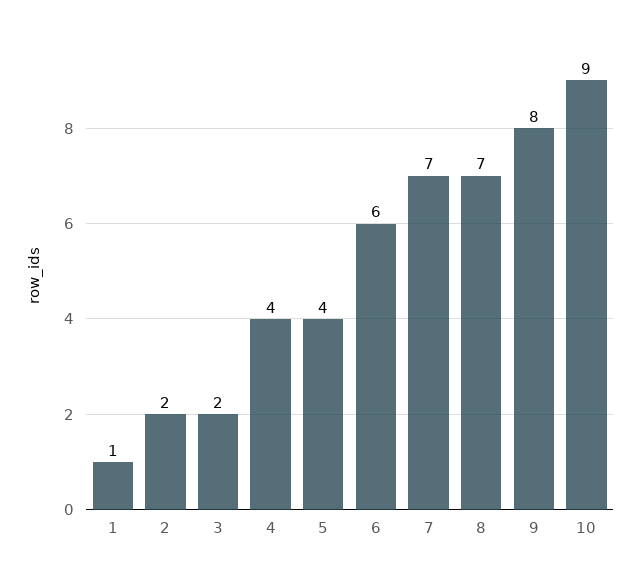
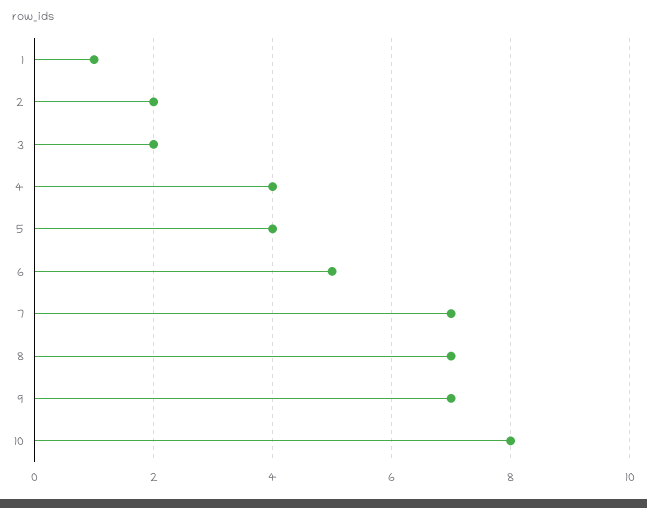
  {
    "1": 1,
    "2": 2,
    "3": 2,
    "4": 4,
    "5": 4,
-   "6": 6,
+   "6": 5,
    "7": 7,
    "8": 7,
-   "9": 8,
+   "9": 7,
-   "10": 9
+   "10": 8
  }

